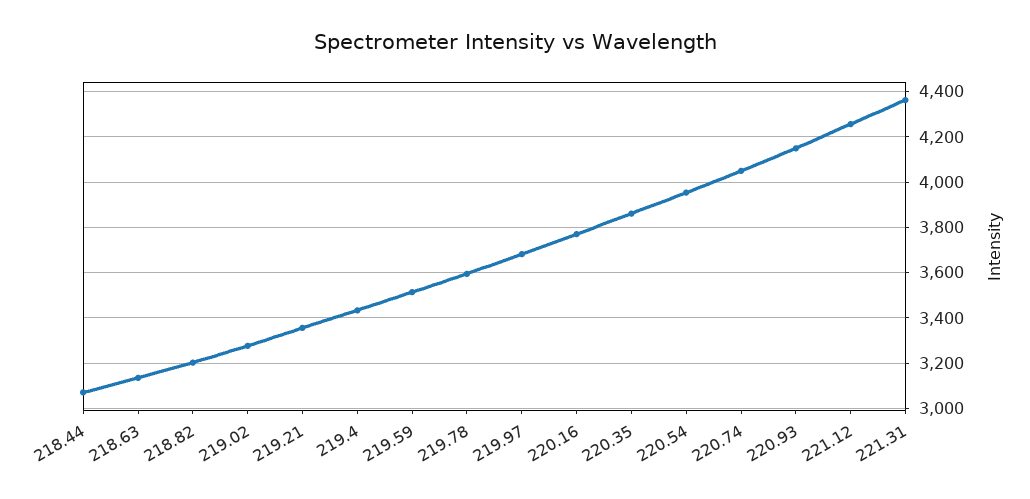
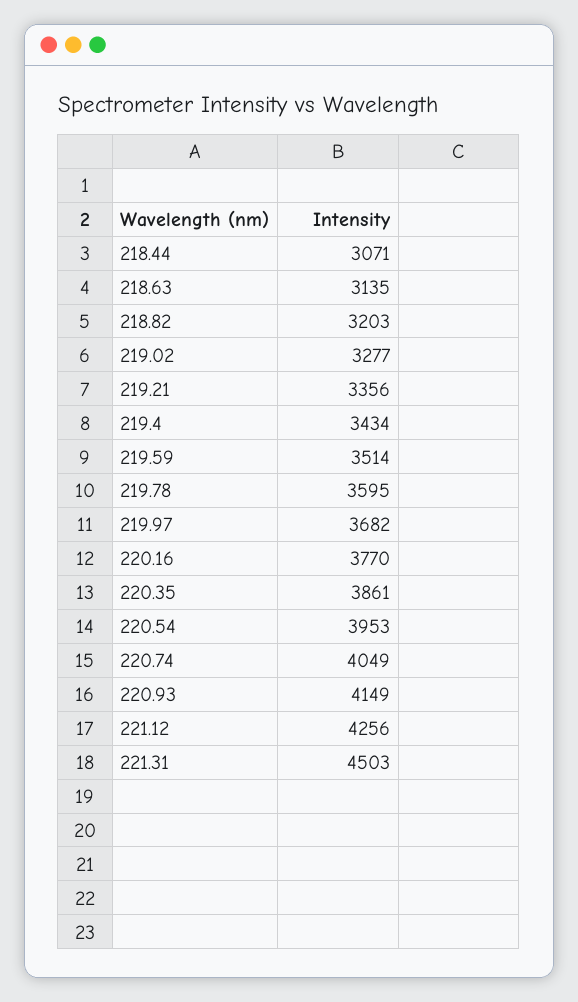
  {
    "218.44": 3071,
    "218.63": 3135,
    "218.82": 3203,
    "219.02": 3277,
    "219.21": 3356,
    "219.4": 3434,
    "219.59": 3514,
    "219.78": 3595,
    "219.97": 3682,
    "220.16": 3770,
    "220.35": 3861,
    "220.54": 3953,
    "220.74": 4049,
    "220.93": 4149,
    "221.12": 4256,
-   "221.31": 4350
+   "221.31": 4503
  }

